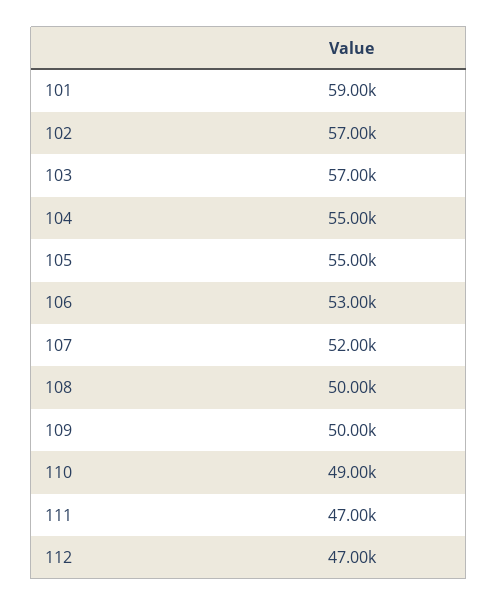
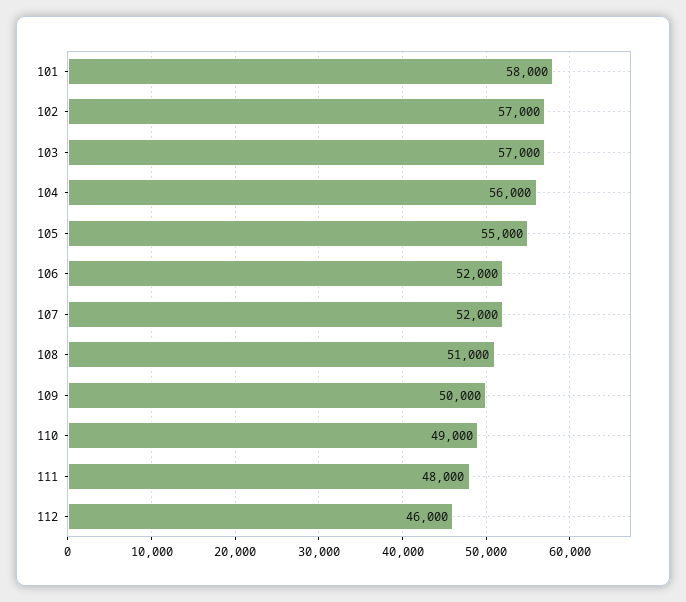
  {
-   "101": 59000,
+   "101": 58000,
    "102": 57000,
    "103": 57000,
-   "104": 55000,
+   "104": 56000,
    "105": 55000,
-   "106": 53000,
+   "106": 52000,
    "107": 52000,
-   "108": 50000,
+   "108": 51000,
    "109": 50000,
    "110": 49000,
-   "111": 47000,
+   "111": 48000,
-   "112": 47000
+   "112": 46000
  }

